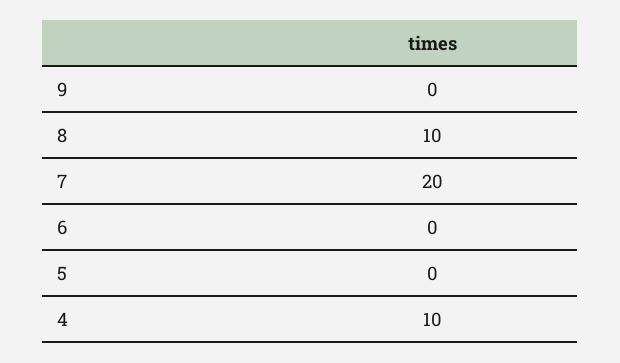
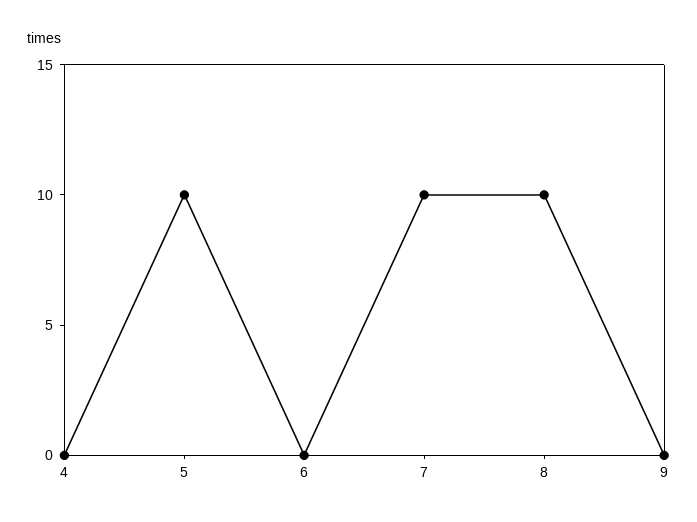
  {
    "9": 0,
    "8": 10,
-   "7": 20,
+   "7": 10,
    "6": 0,
-   "5": 0,
+   "5": 10,
-   "4": 10
+   "4": 0
  }

